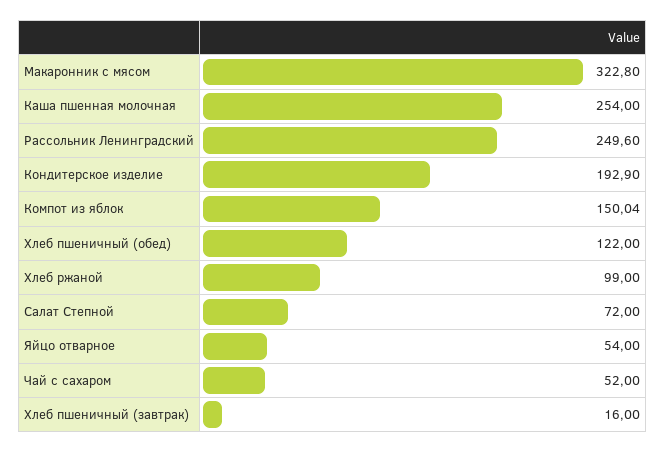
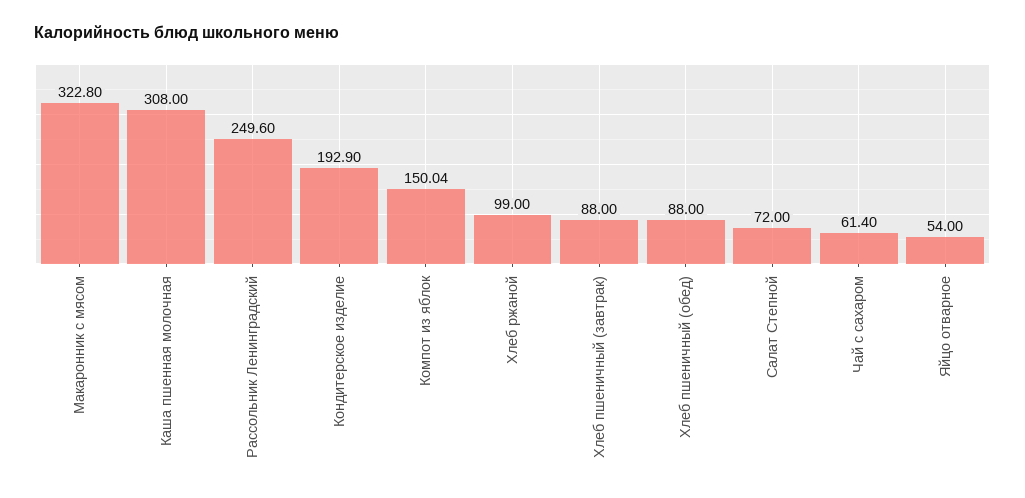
  {
    "Макаронник с мясом": 322.8,
-   "Каша пшенная молочная": 254,
+   "Каша пшенная молочная": 308,
    "Рассольник Ленинградский": 249.6,
    "Кондитерское изделие": 192.9,
    "Компот из яблок": 150.04,
-   "Хлеб пшеничный (обед)": 122,
+   "Хлеб пшеничный (обед)": 88,
    "Хлеб ржаной": 99,
    "Салат Степной": 72,
    "Яйцо отварное": 54,
-   "Чай с сахаром": 52,
+   "Чай с сахаром": 61.4,
-   "Хлеб пшеничный (завтрак)": 16
+   "Хлеб пшеничный (завтрак)": 88
  }

